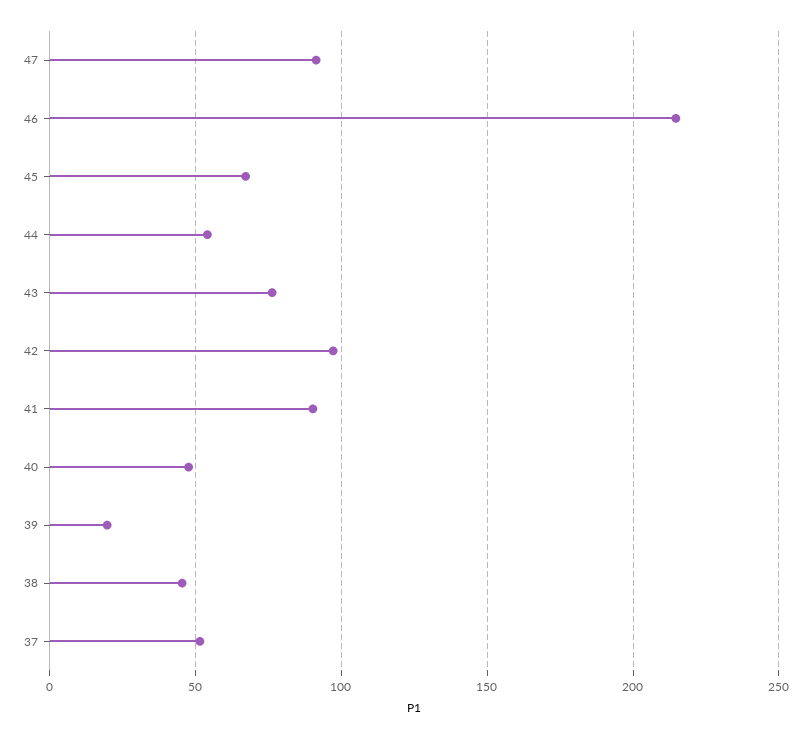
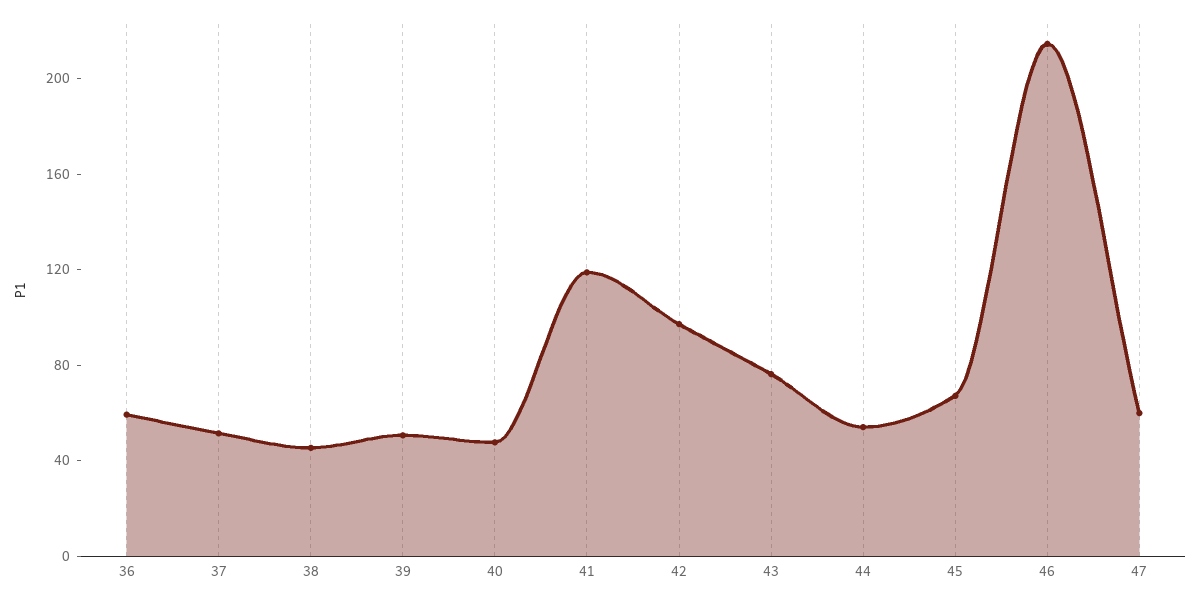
  {
-   "47": 90,
+   "47": 60,
    "46": 215,
    "45": 65,
    "44": 55,
    "43": 75,
    "42": 95,
-   "41": 90,
+   "41": 120,
    "40": 50,
-   "39": 20,
+   "39": 50,
    "38": 45,
-   "37": 50
+   "37": 50,
+   "36": 60
  }

